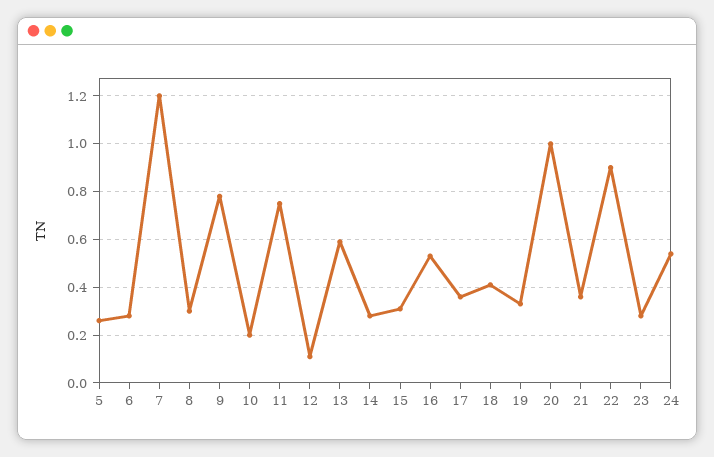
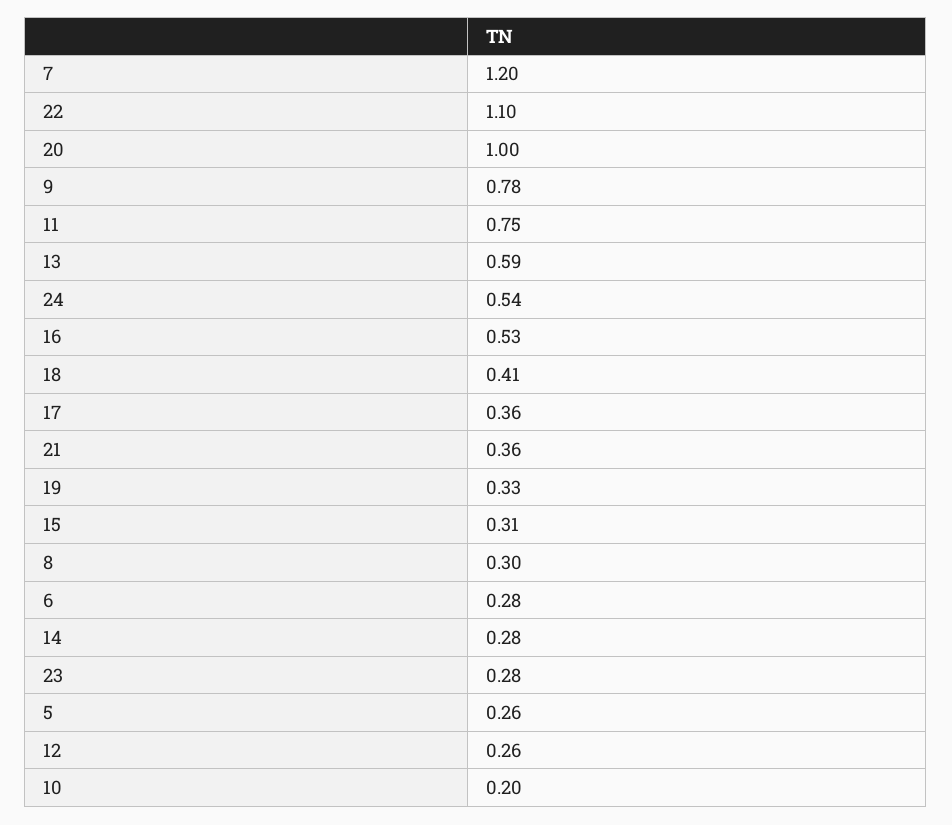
  {
    "5": 0.26,
    "6": 0.28,
    "7": 1.2,
    "8": 0.3,
    "9": 0.78,
    "10": 0.2,
    "11": 0.75,
-   "12": 0.1,
+   "12": 0.26,
    "13": 0.59,
    "14": 0.28,
    "15": 0.31,
    "16": 0.53,
    "17": 0.36,
    "18": 0.41,
    "19": 0.33,
    "20": 1,
    "21": 0.36,
-   "22": 0.9,
+   "22": 1.1,
    "23": 0.28,
    "24": 0.54
  }

